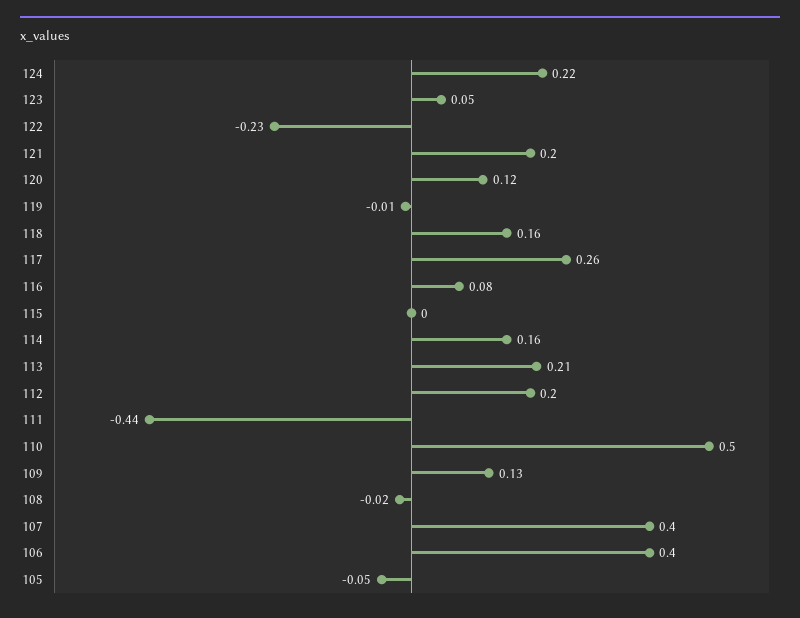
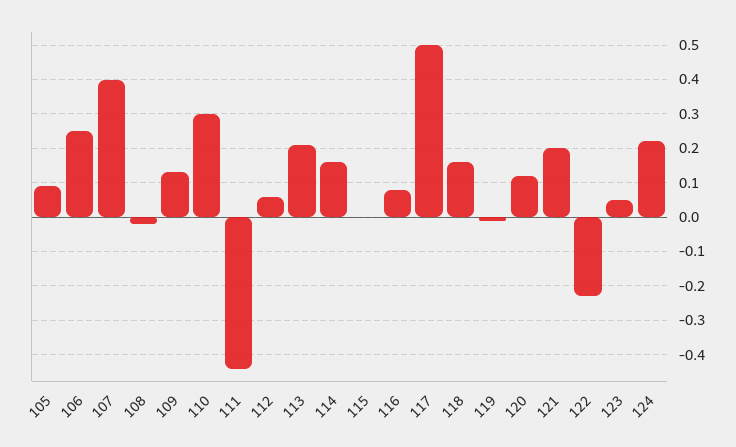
  {
    "124": 0.22,
    "123": 0.05,
    "122": -0.23,
    "121": 0.2,
    "120": 0.12,
    "119": -0.01,
    "118": 0.16,
-   "117": 0.26,
+   "117": 0.5,
    "116": 0.08,
    "115": 0,
    "114": 0.16,
    "113": 0.21,
-   "112": 0.2,
+   "112": 0.05,
    "111": -0.44,
-   "110": 0.5,
+   "110": 0.3,
    "109": 0.13,
    "108": -0.02,
    "107": 0.4,
-   "106": 0.4,
+   "106": 0.25,
-   "105": -0.05
+   "105": 0.1
  }

